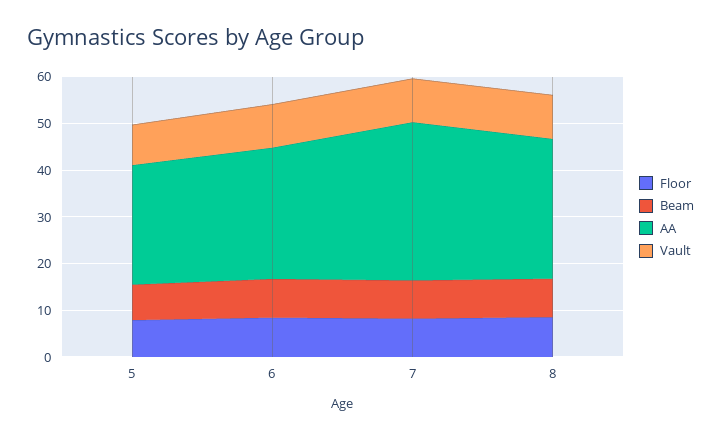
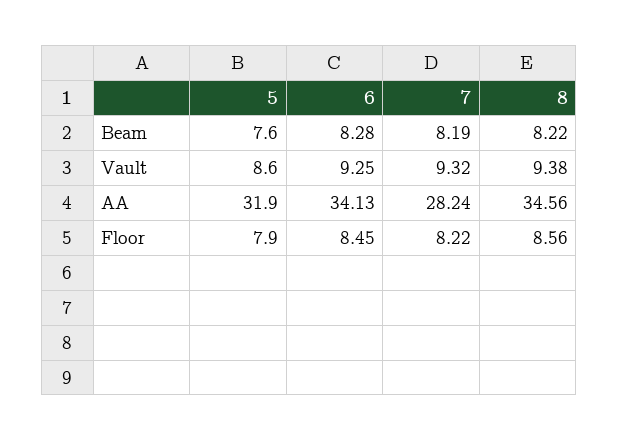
  {
    "Floor": {
      "5": 7.9,
      "6": 8.45,
      "7": 8.22,
      "8": 8.56
    },
    "Beam": {
      "5": 7.6,
      "6": 8.28,
      "7": 8.19,
      "8": 8.22
    },
    "AA": {
-     "5": 26,
+     "5": 31.9,
-     "6": 28,
+     "6": 34.13,
-     "7": 34,
+     "7": 28.24,
-     "8": 30
+     "8": 34.56
    },
    "Vault": {
      "5": 8.6,
      "6": 9.25,
      "7": 9.32,
      "8": 9.38
    }
  }

